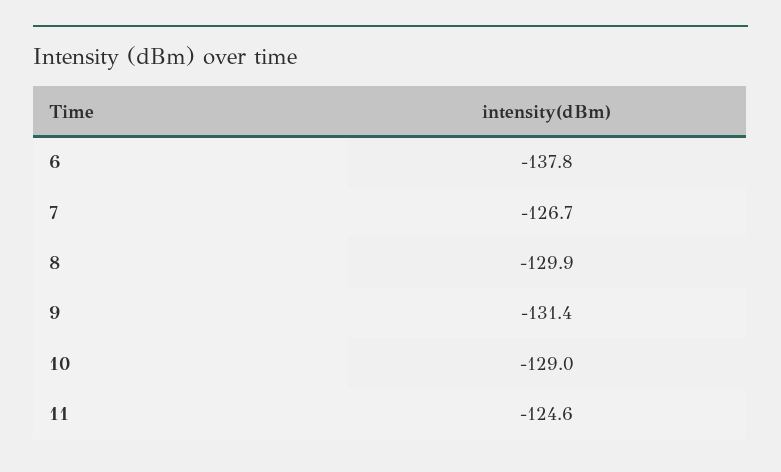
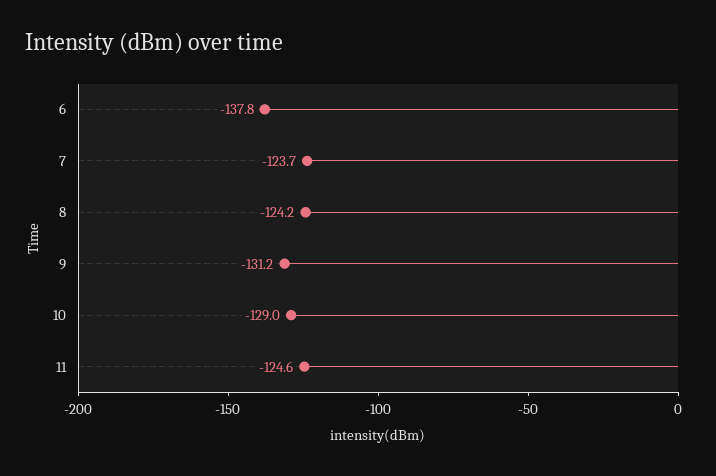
  {
    "6": -137.8,
-   "7": -126.7,
+   "7": -123.7,
-   "8": -129.9,
+   "8": -124.2,
-   "9": -131.4,
+   "9": -131.2,
    "10": -129,
    "11": -124.6
  }

